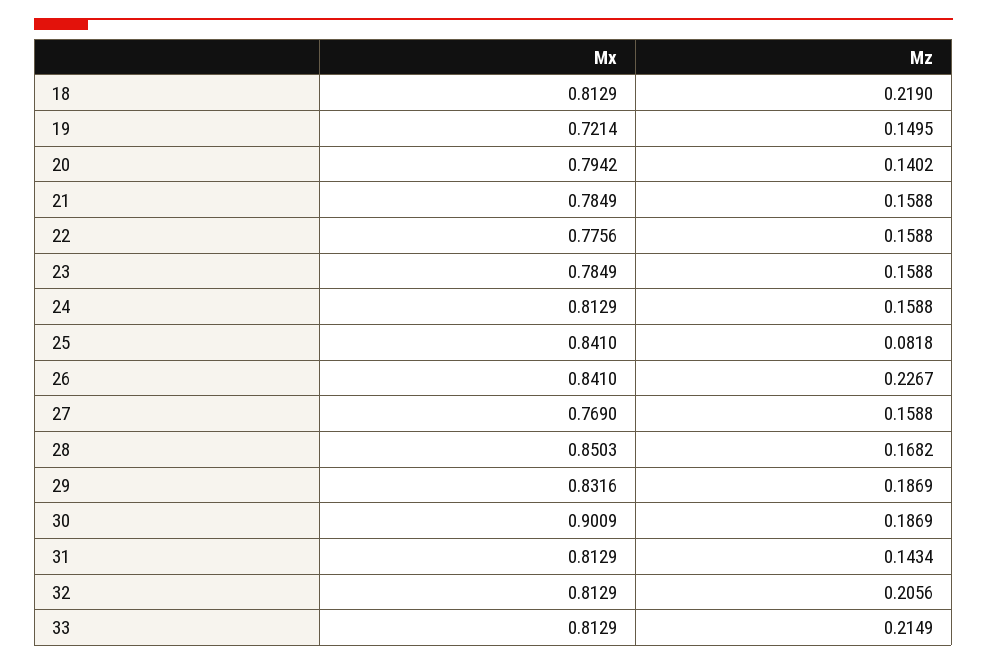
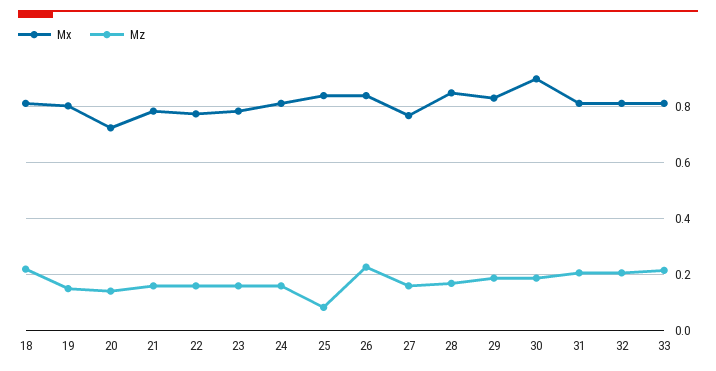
  {
    "Mx": {
      "18": 0.8129,
-     "19": 0.7214,
+     "19": 0.8,
-     "20": 0.7942,
+     "20": 0.725,
      "21": 0.7849,
      "22": 0.7756,
      "23": 0.7849,
      "24": 0.8129,
      "25": 0.841,
      "26": 0.841,
      "27": 0.769,
      "28": 0.8503,
      "29": 0.8316,
      "30": 0.9009,
      "31": 0.8129,
      "32": 0.8129,
      "33": 0.8129
    },
    "Mz": {
      "18": 0.219,
      "19": 0.1495,
      "20": 0.1402,
      "21": 0.1588,
      "22": 0.1588,
      "23": 0.1588,
      "24": 0.1588,
      "25": 0.0818,
      "26": 0.2267,
      "27": 0.1588,
      "28": 0.1682,
      "29": 0.1869,
      "30": 0.1869,
-     "31": 0.1434,
+     "31": 0.2,
      "32": 0.2056,
      "33": 0.2149
    }
  }

